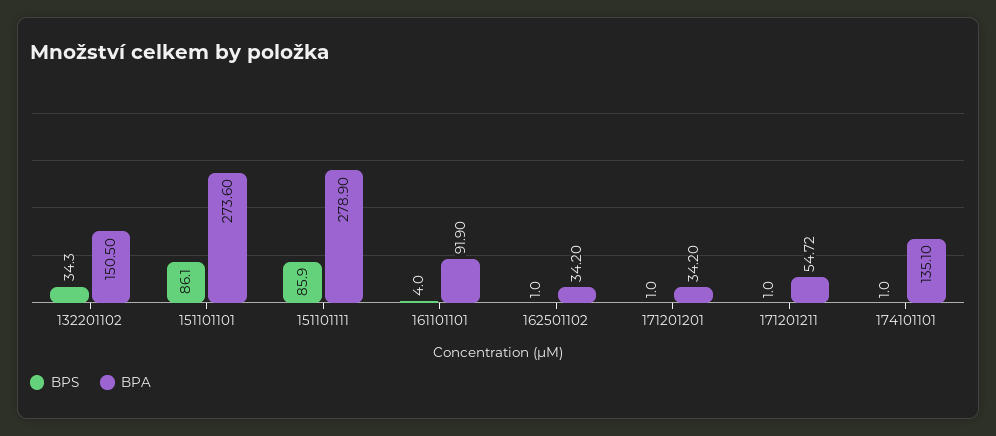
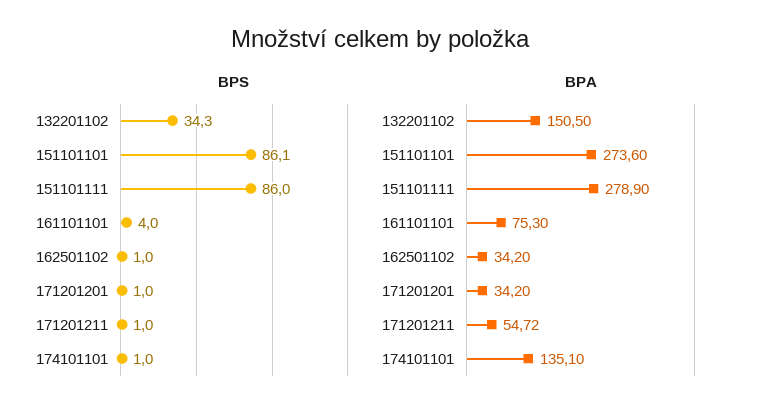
  {
    "BPS": {
      "132201102": 34.3,
      "151101101": 86.1,
-     "151101111": 85.9,
+     "151101111": 86,
      "161101101": 4,
      "162501102": 1,
      "171201201": 1,
      "171201211": 1,
      "174101101": 1
    },
    "BPA": {
      "132201102": 150.5,
      "151101101": 273.6,
      "151101111": 278.9,
-     "161101101": 91.9,
+     "161101101": 75.3,
      "162501102": 34.2,
      "171201201": 34.2,
      "171201211": 54.72,
      "174101101": 135.1
    }
  }

